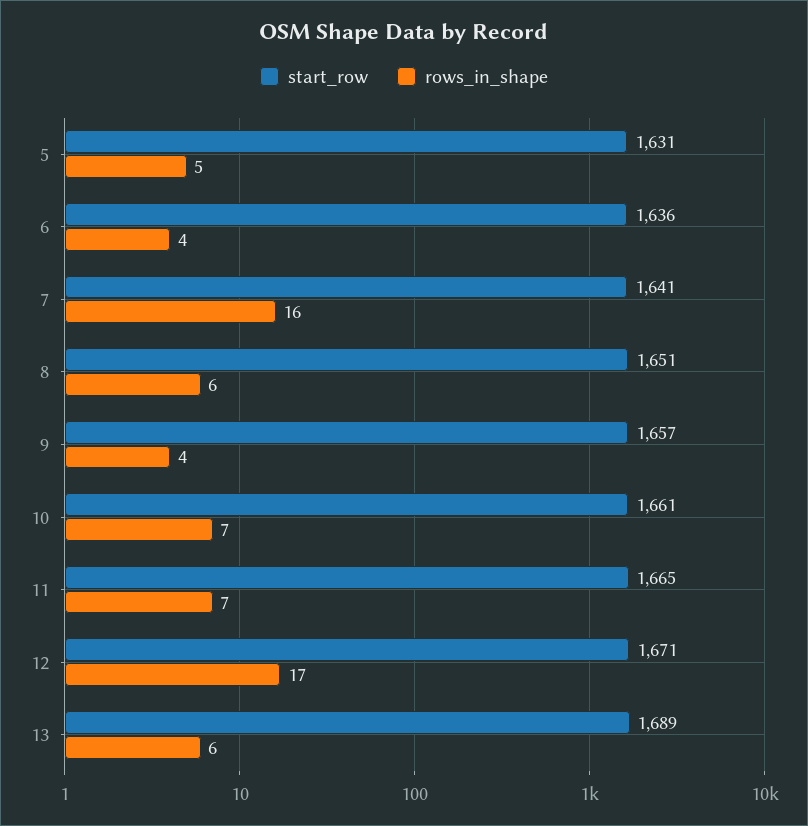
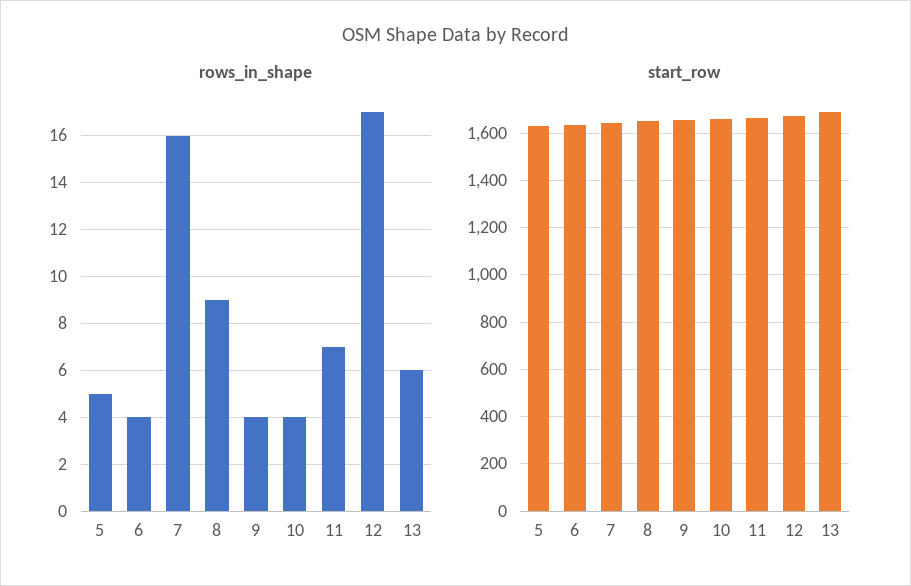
  {
    "start_row": {
      "5": 1631,
      "6": 1636,
      "7": 1641,
      "8": 1651,
      "9": 1657,
      "10": 1661,
      "11": 1665,
      "12": 1671,
      "13": 1689
    },
    "rows_in_shape": {
      "5": 5,
      "6": 4,
      "7": 16,
-     "8": 6,
+     "8": 9,
      "9": 4,
-     "10": 7,
+     "10": 4,
      "11": 7,
      "12": 17,
      "13": 6
    }
  }

